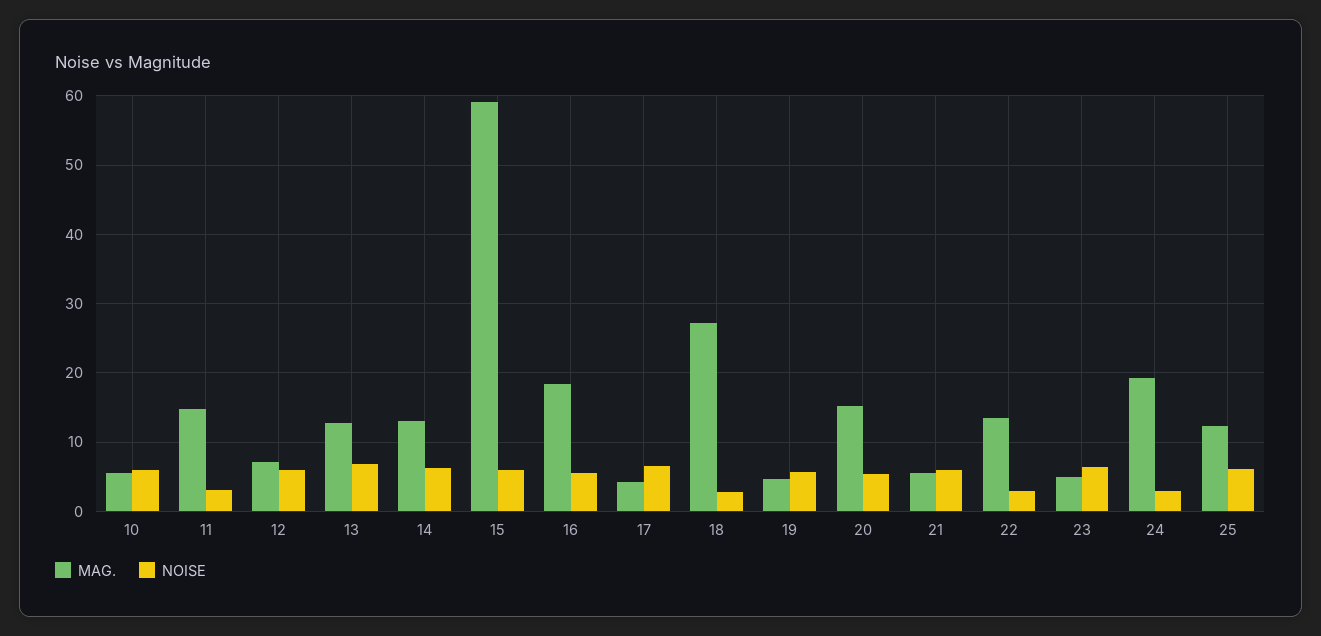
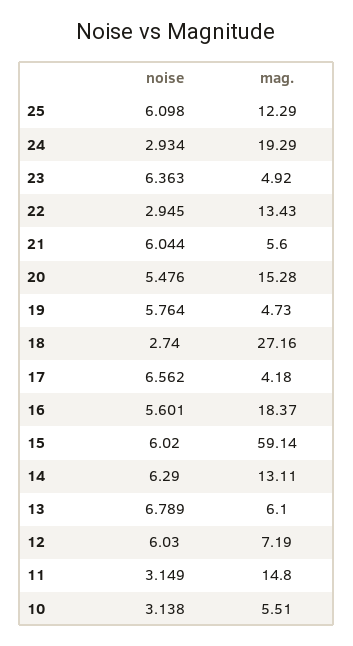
  {
    "MAG.": {
      "10": 5.51,
      "11": 14.8,
      "12": 7.19,
-     "13": 13,
+     "13": 6.1,
      "14": 13.11,
      "15": 59.14,
      "16": 18.37,
      "17": 4.18,
      "18": 27.16,
      "19": 4.73,
      "20": 15.28,
      "21": 5.6,
      "22": 13.43,
      "23": 4.92,
      "24": 19.29,
      "25": 12.29
    },
    "NOISE": {
-     "10": 6,
+     "10": 3.138,
      "11": 3.149,
      "12": 6.03,
      "13": 6.789,
      "14": 6.29,
      "15": 6.02,
      "16": 5.601,
      "17": 6.562,
      "18": 2.74,
      "19": 5.764,
      "20": 5.476,
      "21": 6.044,
      "22": 2.945,
      "23": 6.363,
      "24": 2.934,
      "25": 6.098
    }
  }

